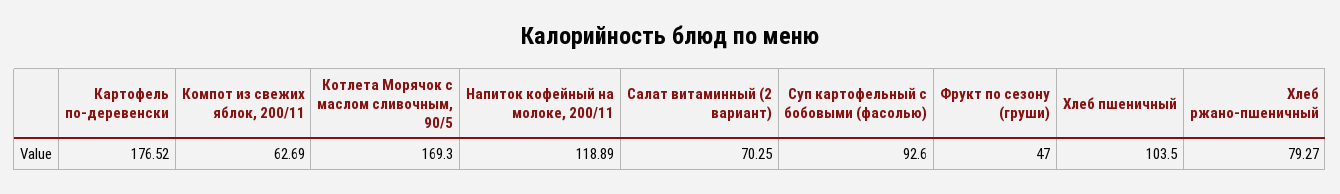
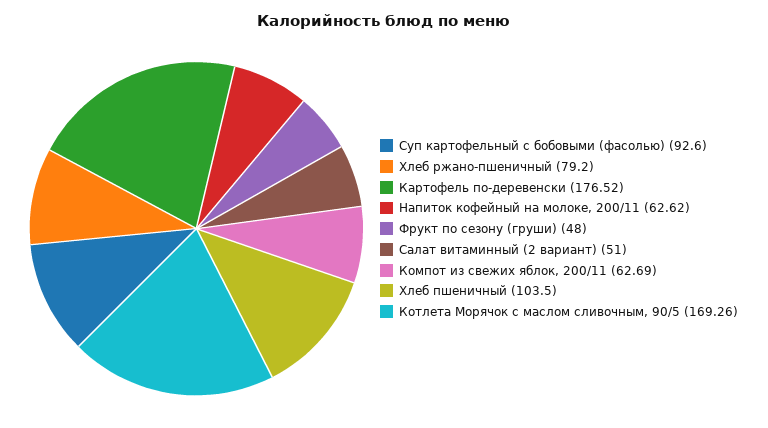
  {
    "Картофель по-деревенски": 176.52,
    "Компот из свежих яблок, 200/11": 62.69,
-   "Котлета Морячок с маслом сливочным, 90/5": 169.3,
+   "Котлета Морячок с маслом сливочным, 90/5": 169.26,
-   "Напиток кофейный на молоке, 200/11": 118.89,
+   "Напиток кофейный на молоке, 200/11": 62.62,
-   "Салат витаминный (2 вариант)": 70.25,
+   "Салат витаминный (2 вариант)": 51,
    "Суп картофельный с бобовыми (фасолью)": 92.6,
-   "Фрукт по сезону (груши)": 47,
+   "Фрукт по сезону (груши)": 48,
    "Хлеб пшеничный": 103.5,
-   "Хлеб ржано-пшеничный": 79.27
+   "Хлеб ржано-пшеничный": 79.2
  }

